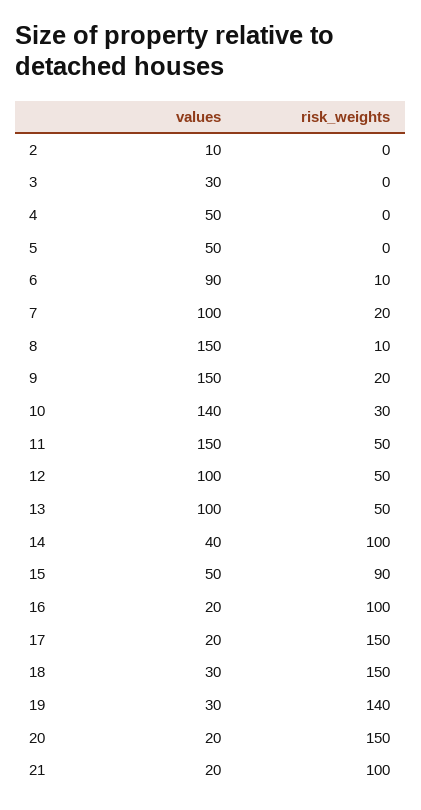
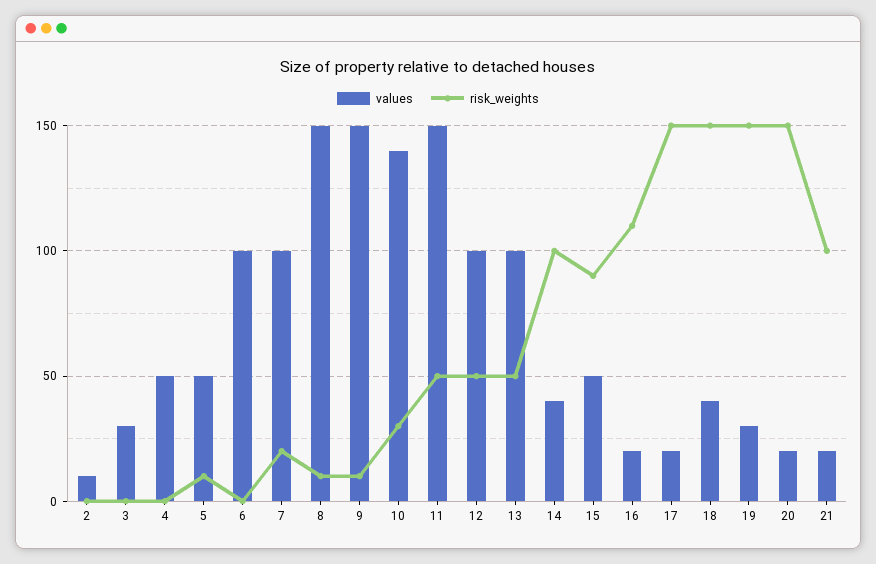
  {
    "values": {
      "2": 10,
      "3": 30,
      "4": 50,
      "5": 50,
-     "6": 90,
+     "6": 100,
      "7": 100,
      "8": 150,
      "9": 150,
      "10": 140,
      "11": 150,
      "12": 100,
      "13": 100,
      "14": 40,
      "15": 50,
      "16": 20,
      "17": 20,
-     "18": 30,
+     "18": 40,
      "19": 30,
      "20": 20,
      "21": 20
    },
    "risk_weights": {
      "2": 0,
      "3": 0,
      "4": 0,
-     "5": 0,
+     "5": 10,
-     "6": 10,
+     "6": 0,
      "7": 20,
      "8": 10,
-     "9": 20,
+     "9": 10,
      "10": 30,
      "11": 50,
      "12": 50,
      "13": 50,
      "14": 100,
      "15": 90,
-     "16": 100,
+     "16": 110,
      "17": 150,
      "18": 150,
-     "19": 140,
+     "19": 150,
      "20": 150,
      "21": 100
    }
  }

